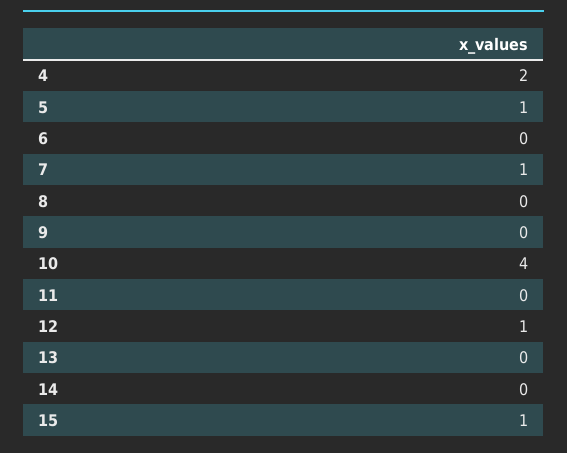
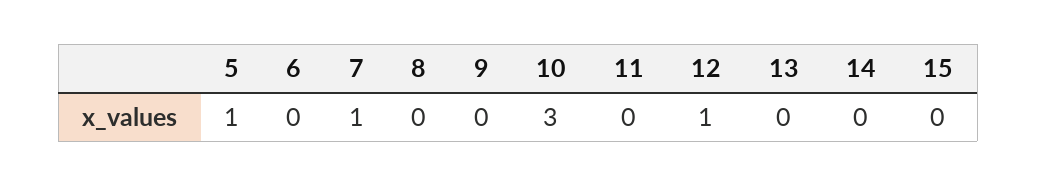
  {
-   "4": 2,
    "5": 1,
    "6": 0,
    "7": 1,
    "8": 0,
    "9": 0,
-   "10": 4,
+   "10": 3,
    "11": 0,
    "12": 1,
    "13": 0,
    "14": 0,
-   "15": 1
+   "15": 0
  }

